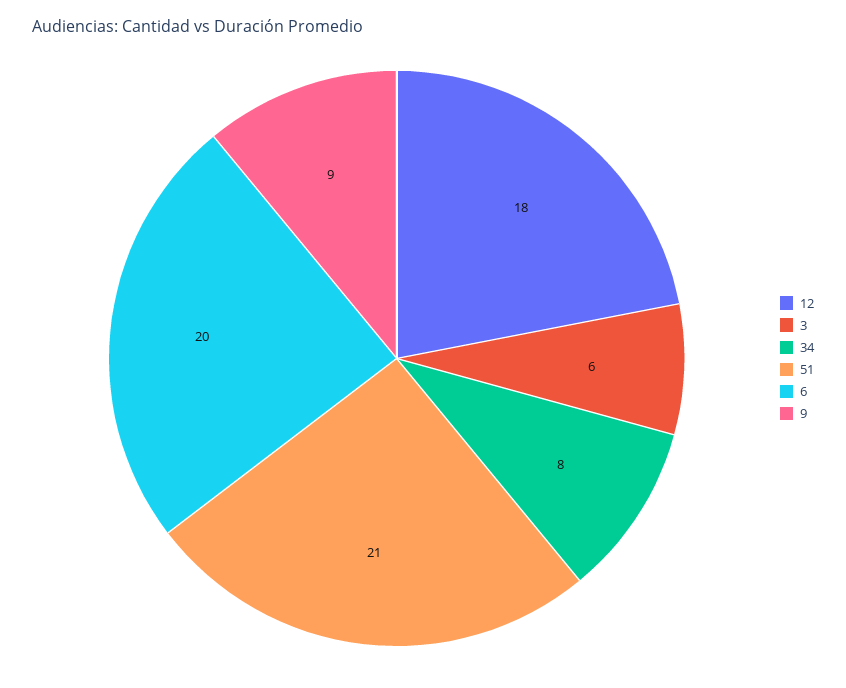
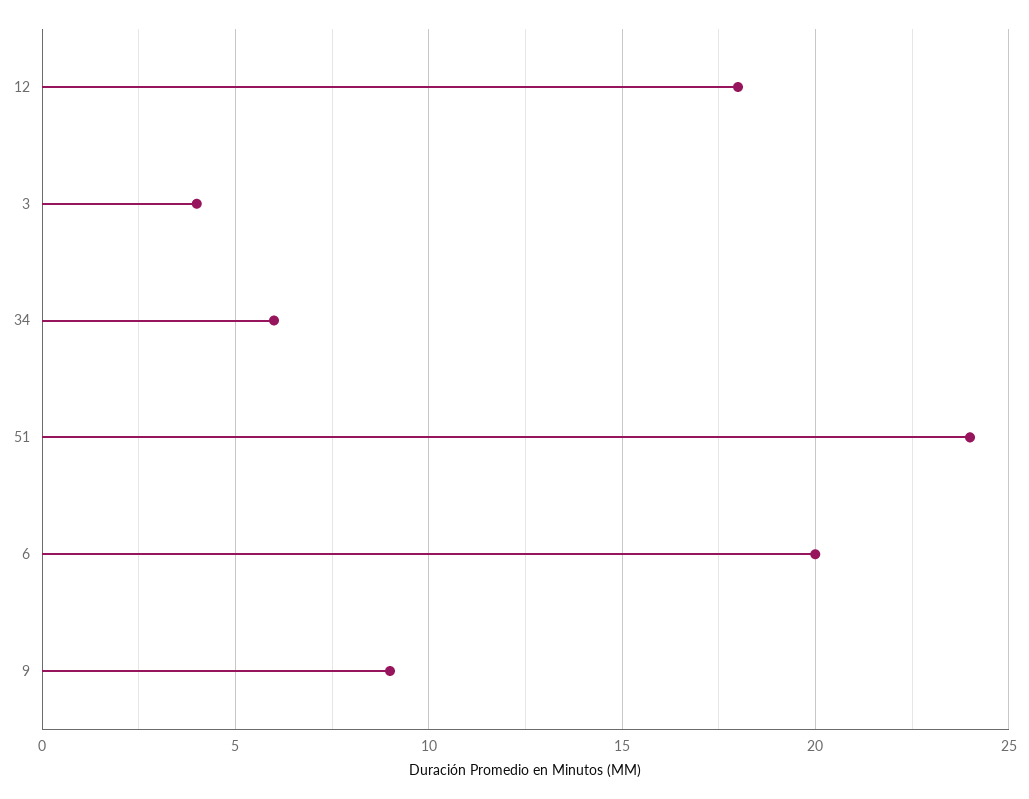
  {
    "12": 18,
-   "3": 6,
+   "3": 4,
-   "34": 8,
+   "34": 6,
-   "51": 21,
+   "51": 24,
    "6": 20,
    "9": 9
  }

